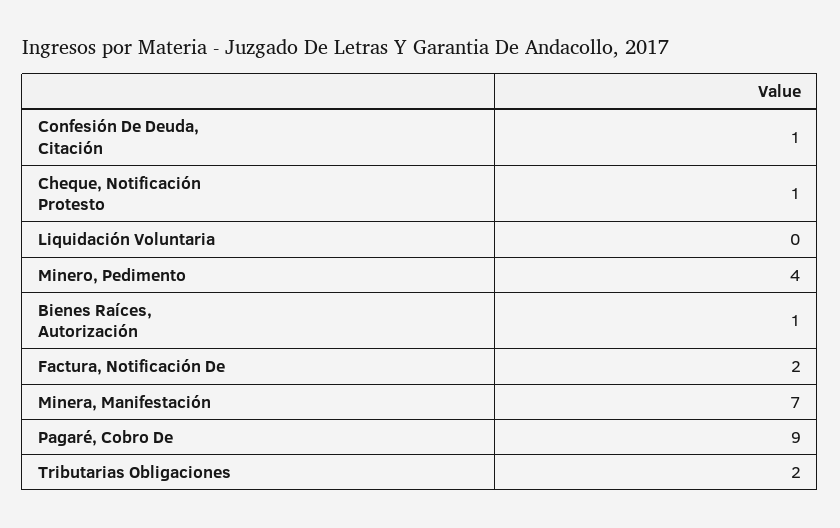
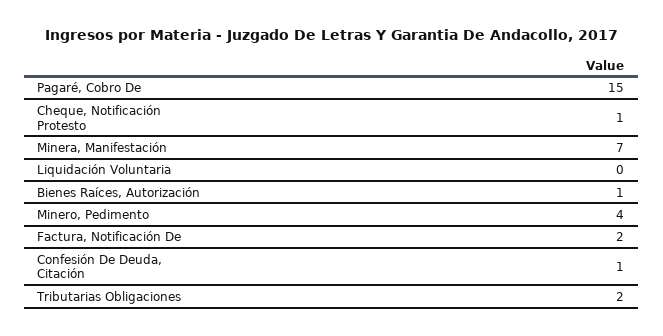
  {
    "Confesión De Deuda, Citación": 1,
    "Cheque, Notificación Protesto": 1,
    "Liquidación Voluntaria": 0,
    "Minero, Pedimento": 4,
    "Bienes Raíces, Autorización": 1,
    "Factura, Notificación De": 2,
    "Minera, Manifestación": 7,
-   "Pagaré, Cobro De": 9,
+   "Pagaré, Cobro De": 15,
    "Tributarias Obligaciones": 2
  }

